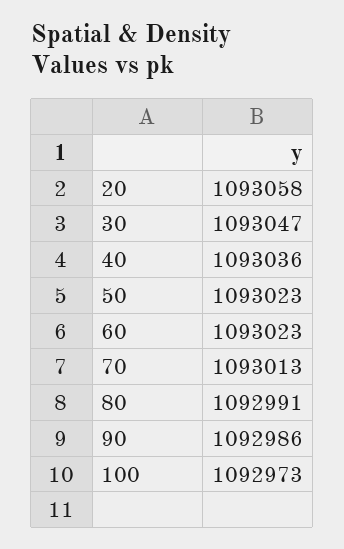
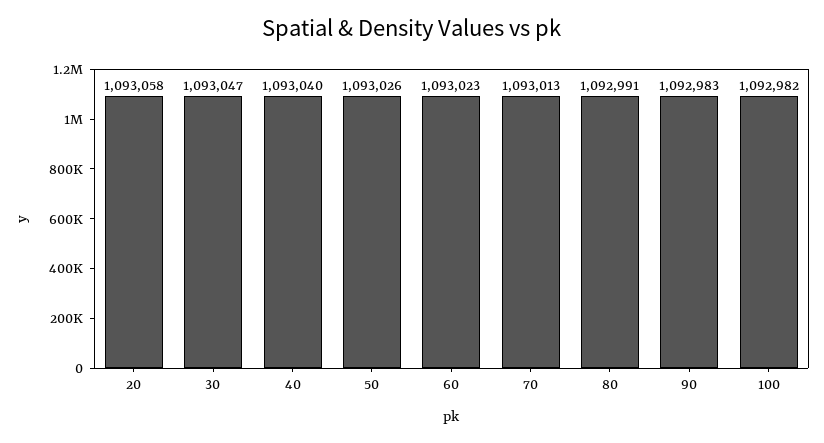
  {
    "20": 1093058,
    "30": 1093047,
-   "40": 1093036,
+   "40": 1093040,
-   "50": 1093023,
+   "50": 1093026,
    "60": 1093023,
    "70": 1093013,
    "80": 1092991,
-   "90": 1092986,
+   "90": 1092983,
-   "100": 1092973
+   "100": 1092982
  }

